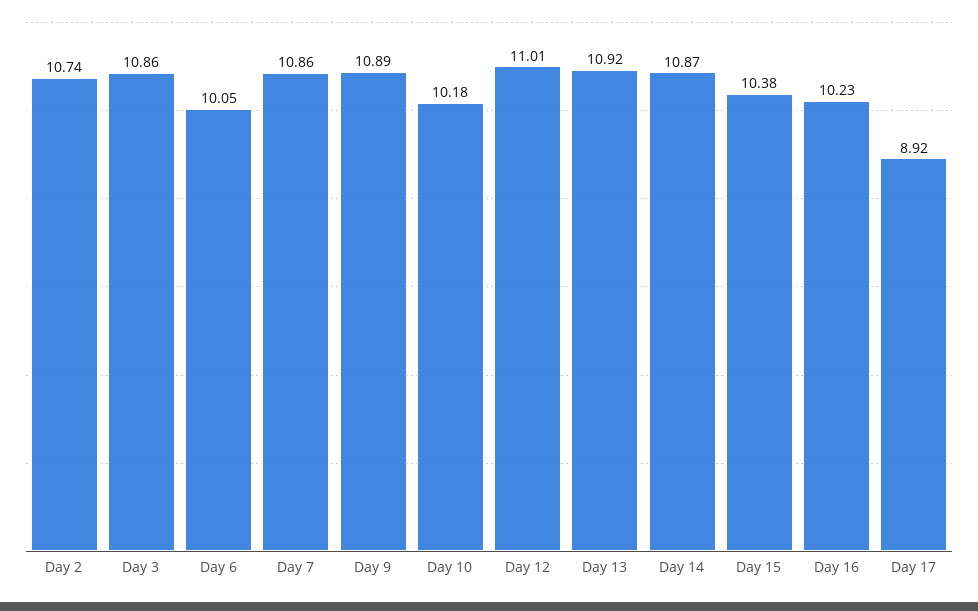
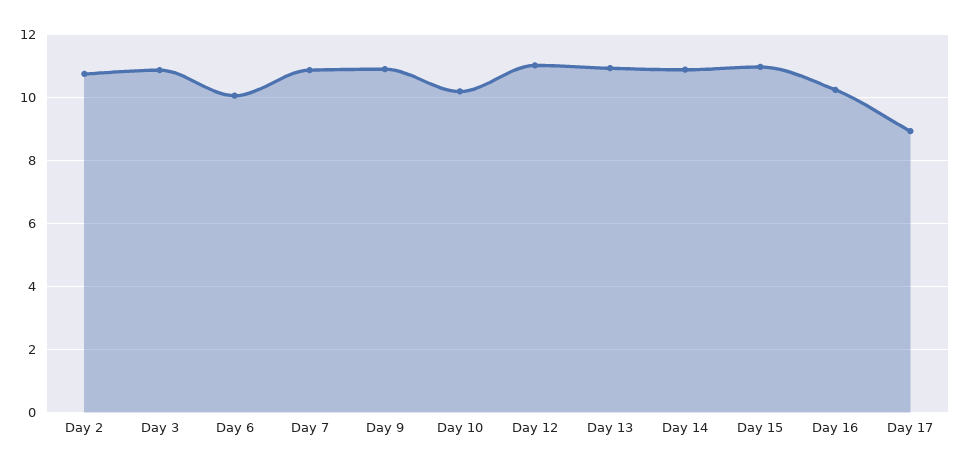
  {
    "Day 2": 10.74,
    "Day 3": 10.86,
    "Day 6": 10.05,
    "Day 7": 10.86,
    "Day 9": 10.89,
    "Day 10": 10.18,
    "Day 12": 11.01,
    "Day 13": 10.92,
    "Day 14": 10.87,
-   "Day 15": 10.38,
+   "Day 15": 11,
    "Day 16": 10.23,
    "Day 17": 8.92
  }

